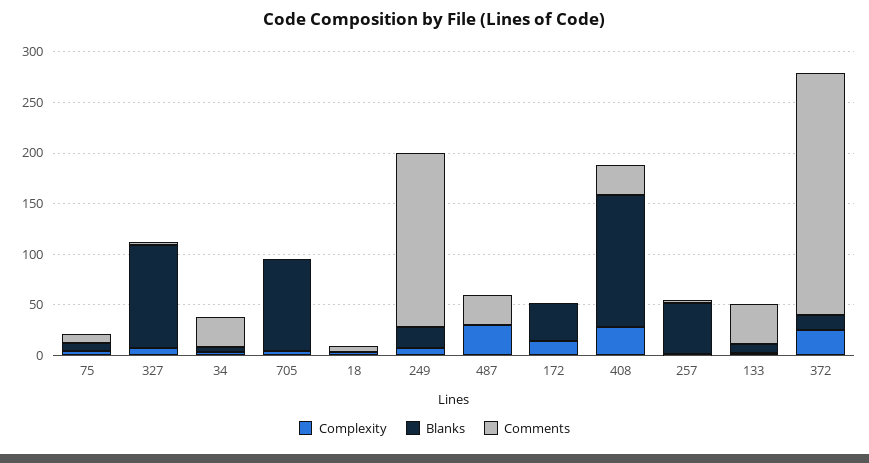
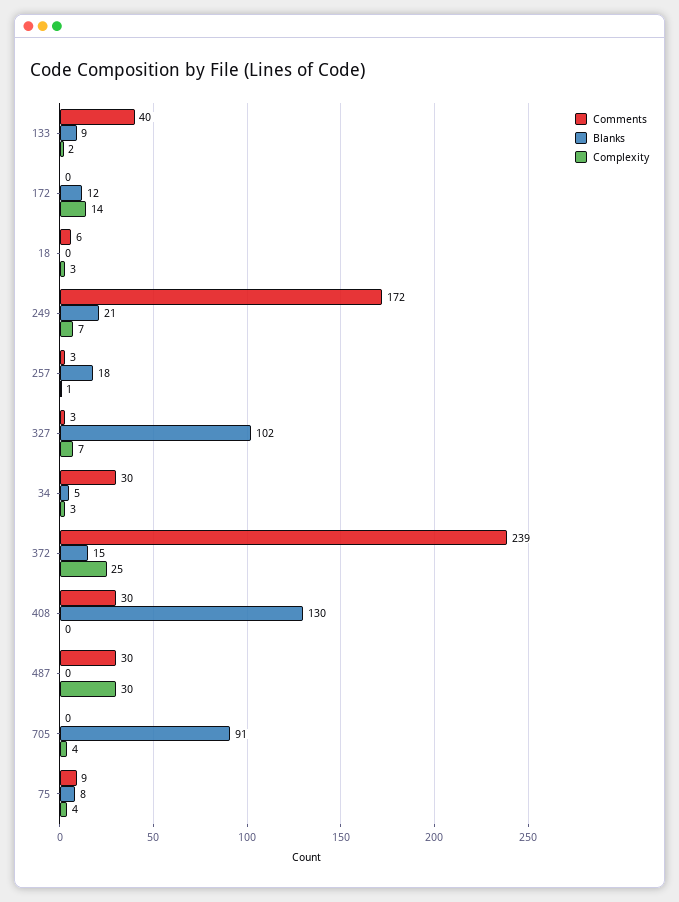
  {
    "Complexity": {
      "75": 4,
      "327": 7,
      "34": 3,
      "705": 4,
      "18": 3,
      "249": 7,
      "487": 30,
      "172": 14,
-     "408": 30,
+     "408": 0,
      "257": 1,
      "133": 2,
      "372": 25
    },
    "Blanks": {
      "75": 8,
      "327": 102,
      "34": 5,
      "705": 91,
      "18": 0,
      "249": 21,
      "487": 0,
-     "172": 40,
+     "172": 12,
      "408": 130,
-     "257": 50,
+     "257": 18,
      "133": 9,
      "372": 15
    },
    "Comments": {
      "75": 9,
      "327": 3,
      "34": 30,
      "705": 0,
      "18": 6,
      "249": 172,
      "487": 30,
      "172": 0,
      "408": 30,
      "257": 3,
      "133": 40,
      "372": 239
    }
  }

